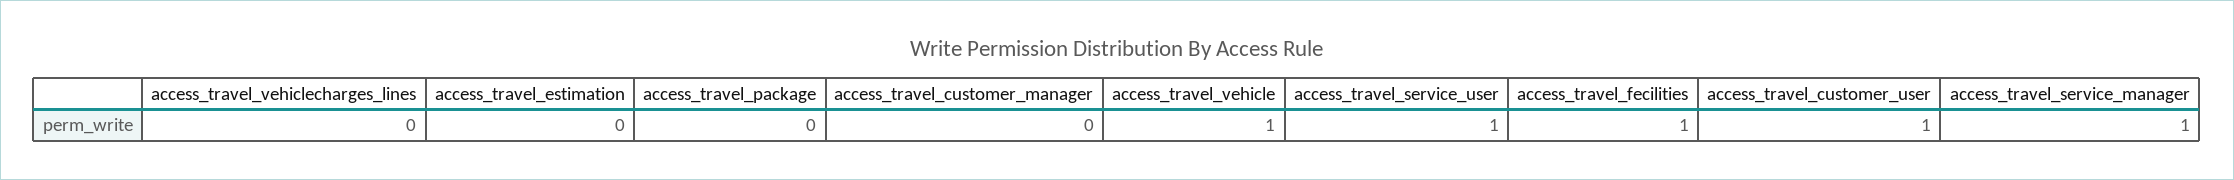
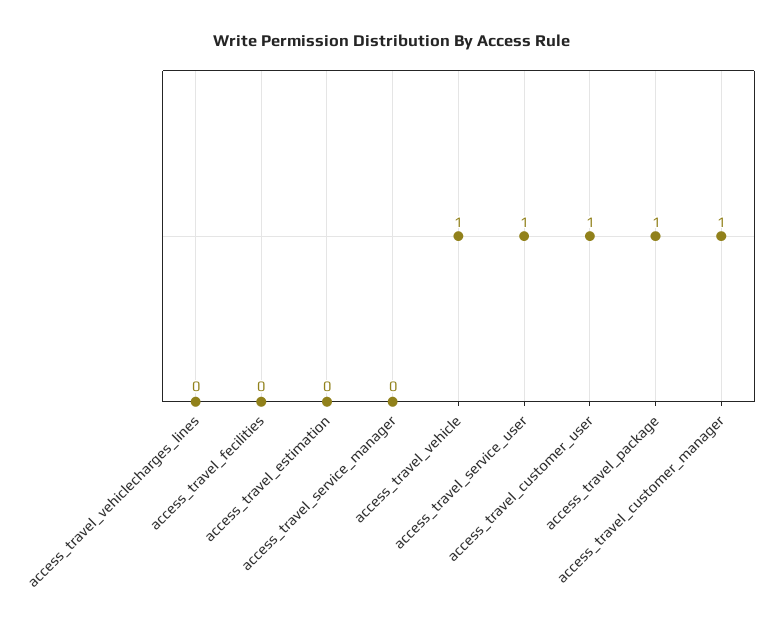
  {
    "access_travel_vehiclecharges_lines": 0,
    "access_travel_estimation": 0,
-   "access_travel_package": 0,
+   "access_travel_package": 1,
-   "access_travel_customer_manager": 0,
+   "access_travel_customer_manager": 1,
    "access_travel_vehicle": 1,
    "access_travel_service_user": 1,
-   "access_travel_fecilities": 1,
+   "access_travel_fecilities": 0,
    "access_travel_customer_user": 1,
-   "access_travel_service_manager": 1
+   "access_travel_service_manager": 0
  }

